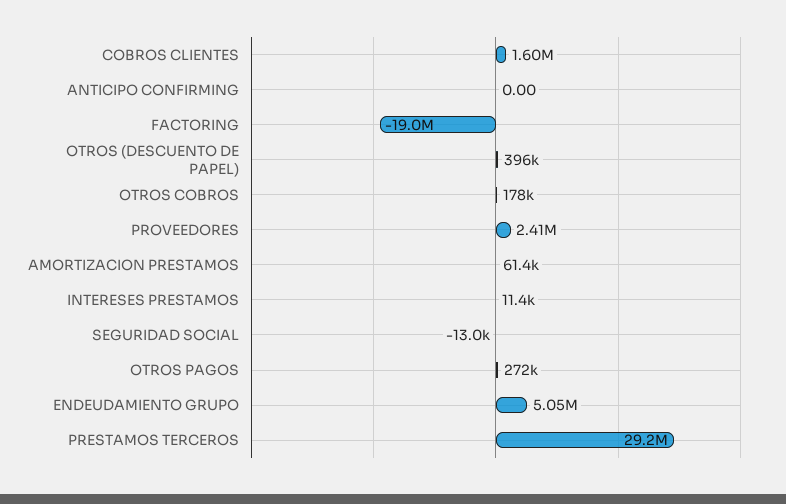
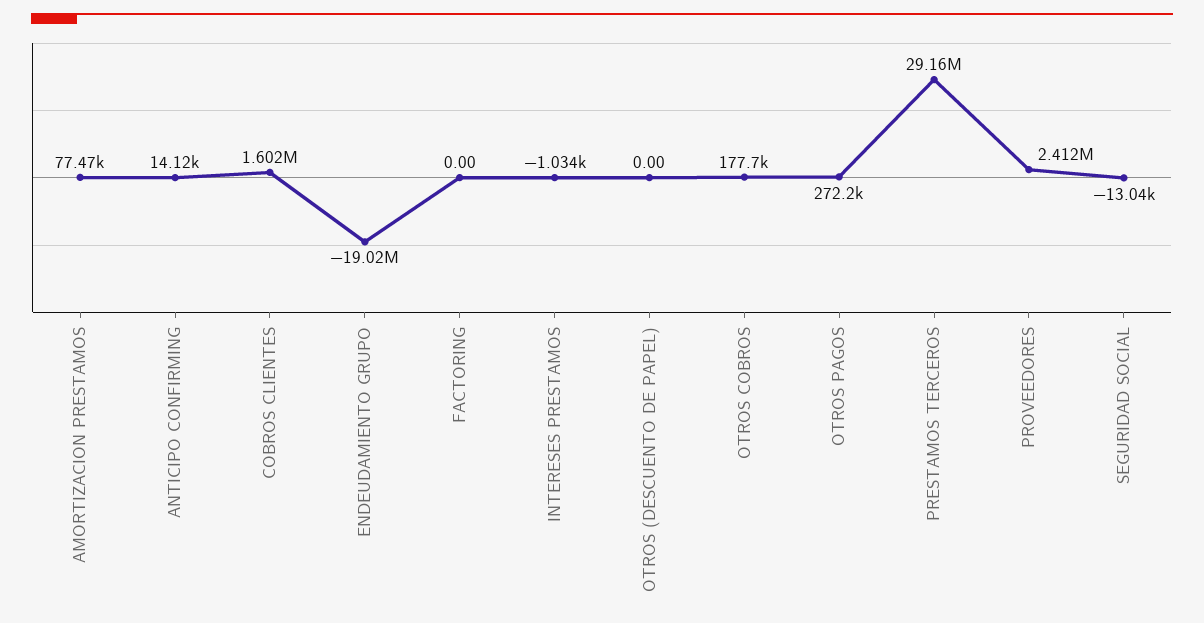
  {
    "COBROS CLIENTES": 1602000,
-   "ANTICIPO CONFIRMING": 0,
+   "ANTICIPO CONFIRMING": 14120,
-   "FACTORING": -19000000,
+   "FACTORING": 0,
-   "OTROS (DESCUENTO DE PAPEL)": 396000,
+   "OTROS (DESCUENTO DE PAPEL)": 0,
    "OTROS COBROS": 177700,
    "PROVEEDORES": 2412000,
-   "AMORTIZACION PRESTAMOS": 61400,
+   "AMORTIZACION PRESTAMOS": 77470,
-   "INTERESES PRESTAMOS": 11400,
+   "INTERESES PRESTAMOS": -1034,
    "SEGURIDAD SOCIAL": -13040,
    "OTROS PAGOS": 272200,
-   "ENDEUDAMIENTO GRUPO": 5050000,
+   "ENDEUDAMIENTO GRUPO": -19020000,
    "PRESTAMOS TERCEROS": 29160000
  }

